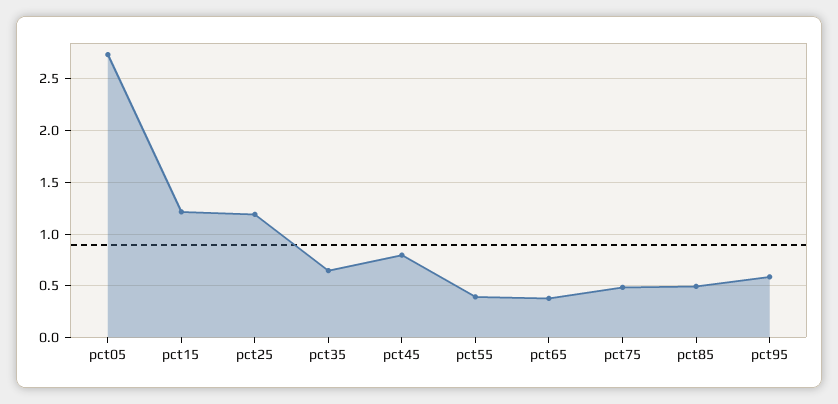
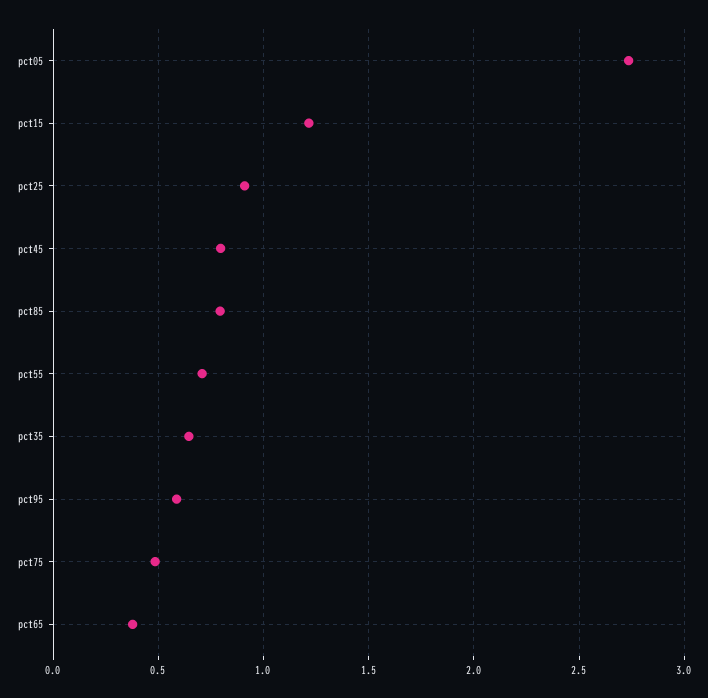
  {
    "pct05": 2.75,
    "pct15": 1.2,
-   "pct25": 1.2,
+   "pct25": 0.9,
    "pct35": 0.65,
    "pct45": 0.8,
-   "pct55": 0.4,
+   "pct55": 0.7,
    "pct65": 0.4,
    "pct75": 0.5,
-   "pct85": 0.5,
+   "pct85": 0.8,
    "pct95": 0.6
  }

